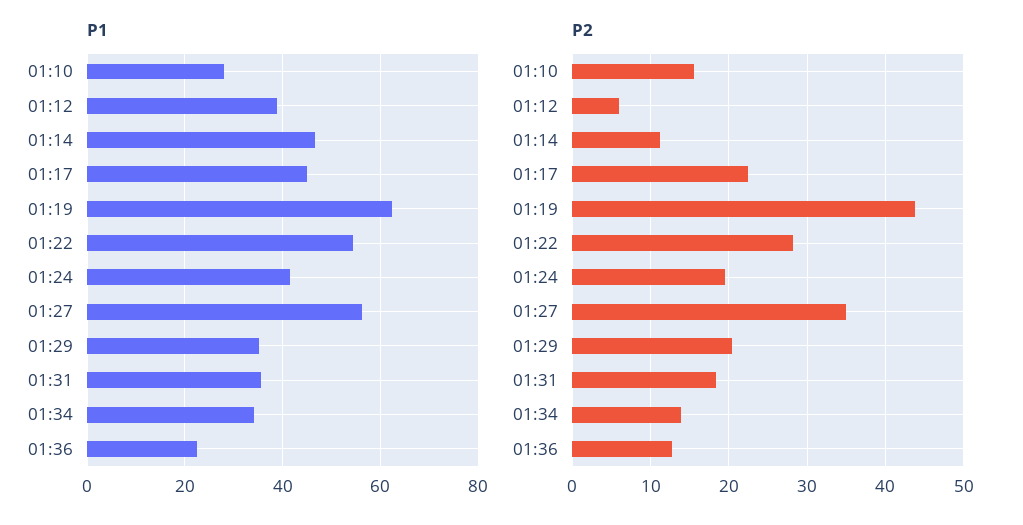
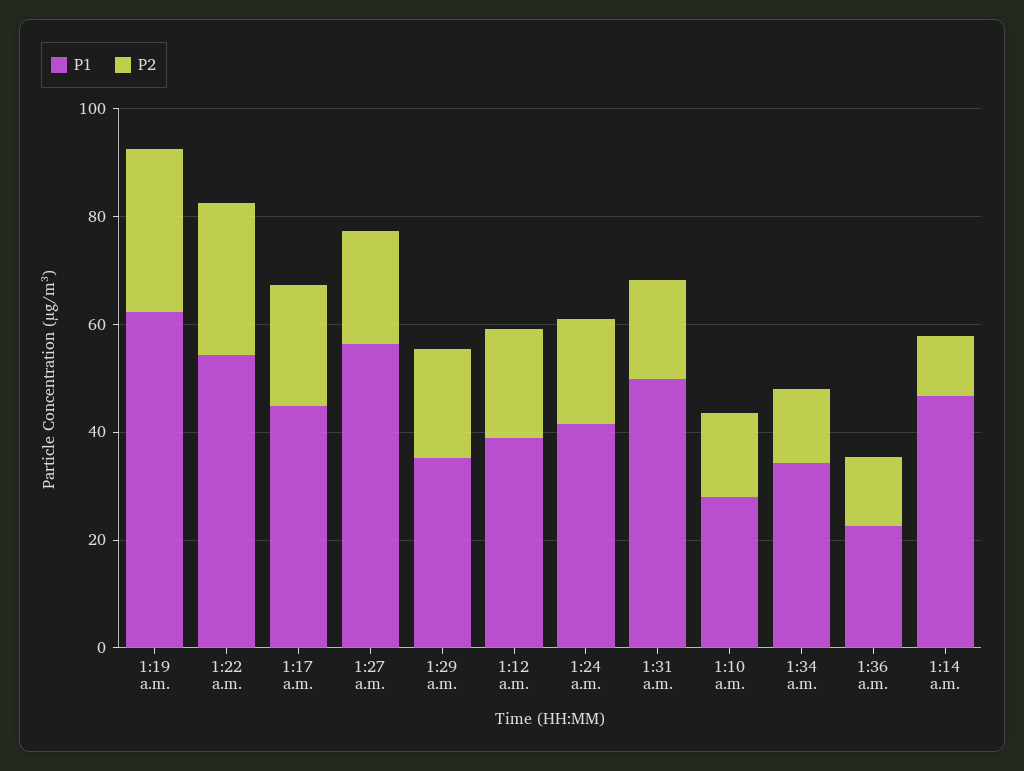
  {
    "P1": {
      "01:10": 28,
      "01:12": 38,
      "01:14": 46,
      "01:17": 44,
      "01:19": 62,
      "01:22": 54,
      "01:24": 42,
      "01:27": 56,
      "01:29": 36,
-     "01:31": 36,
+     "01:31": 50,
      "01:34": 34,
      "01:36": 22
    },
    "P2": {
      "01:10": 16,
-     "01:12": 6,
+     "01:12": 20,
      "01:14": 11,
      "01:17": 22,
-     "01:19": 44,
+     "01:19": 30,
      "01:22": 28,
      "01:24": 19,
-     "01:27": 35,
+     "01:27": 20,
      "01:29": 20,
      "01:31": 18,
      "01:34": 14,
      "01:36": 13
    }
  }

